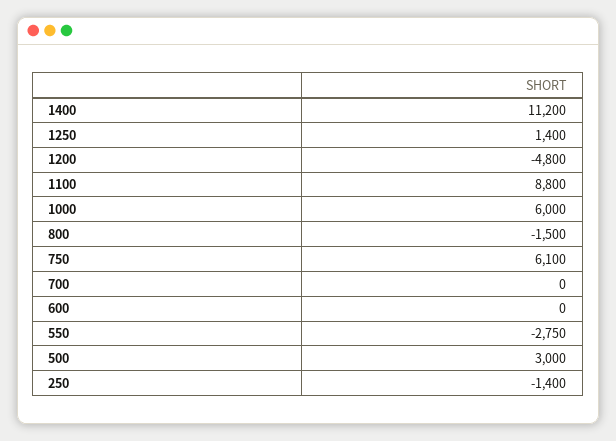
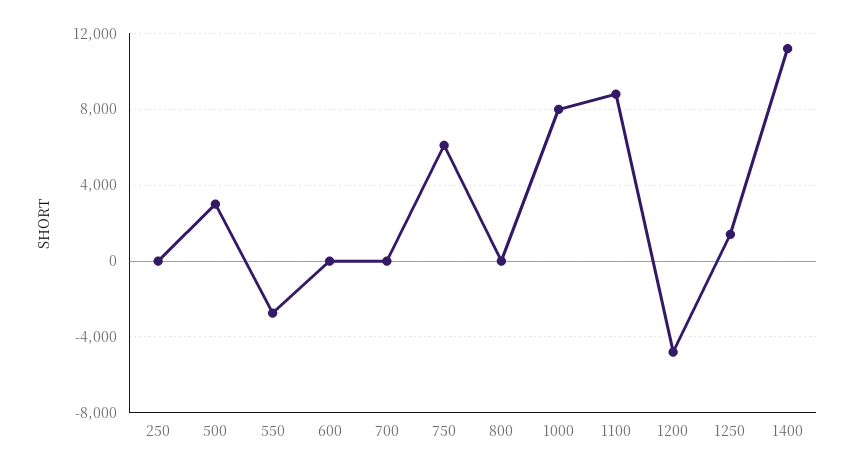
  {
    "1400": 11200,
    "1250": 1400,
    "1200": -4800,
    "1100": 8800,
-   "1000": 6000,
+   "1000": 8000,
-   "800": -1500,
+   "800": 0,
    "750": 6100,
    "700": 0,
    "600": 0,
    "550": -2750,
    "500": 3000,
-   "250": -1400
+   "250": 0
  }

